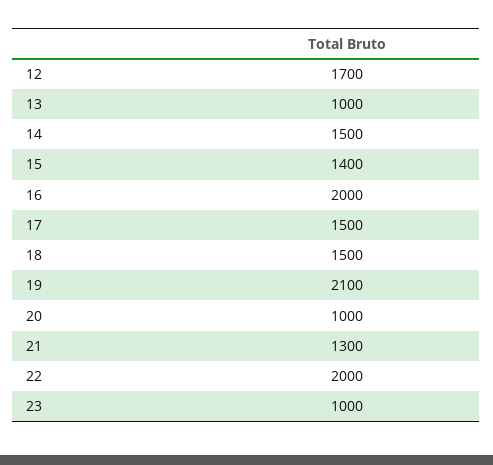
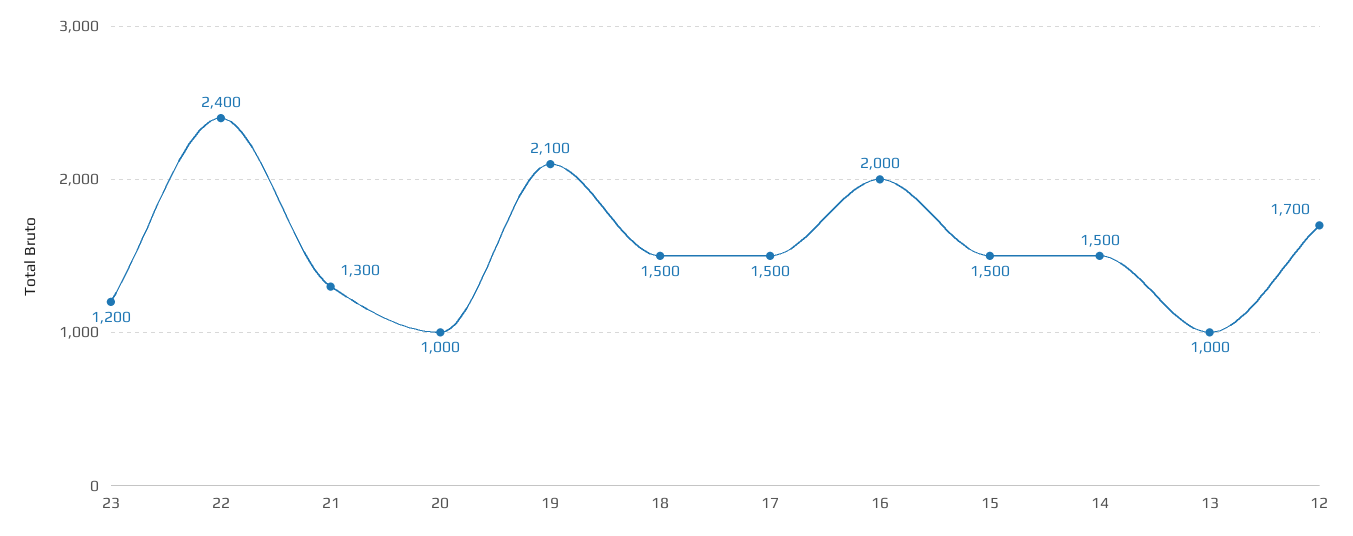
  {
    "12": 1700,
    "13": 1000,
    "14": 1500,
-   "15": 1400,
+   "15": 1500,
    "16": 2000,
    "17": 1500,
    "18": 1500,
    "19": 2100,
    "20": 1000,
    "21": 1300,
-   "22": 2000,
+   "22": 2400,
-   "23": 1000
+   "23": 1200
  }

